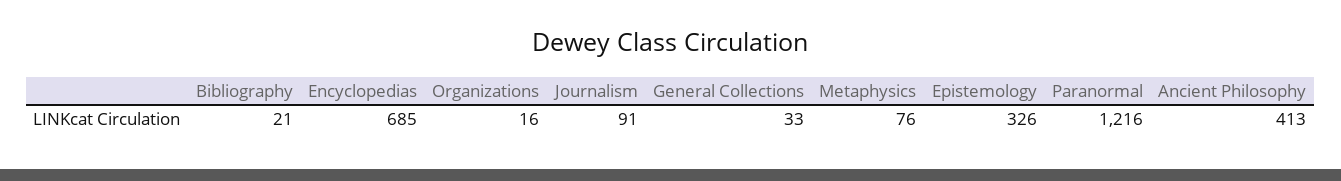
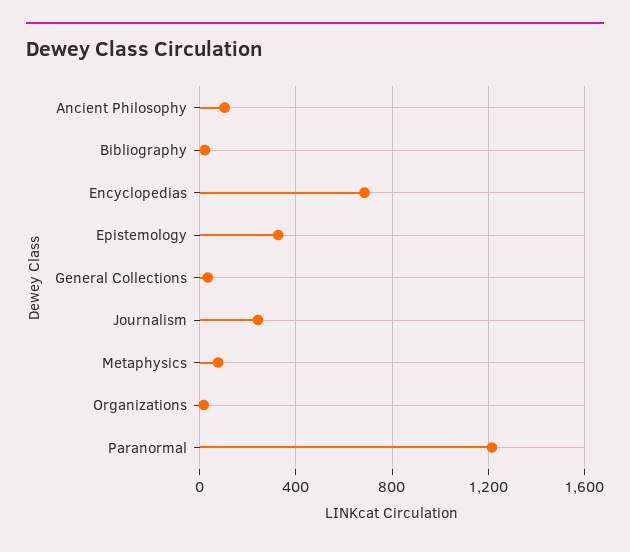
  {
    "Bibliography": 21,
    "Encyclopedias": 685,
    "Organizations": 16,
-   "Journalism": 91,
+   "Journalism": 250,
    "General Collections": 33,
    "Metaphysics": 76,
    "Epistemology": 326,
    "Paranormal": 1216,
-   "Ancient Philosophy": 413
+   "Ancient Philosophy": 100
  }

